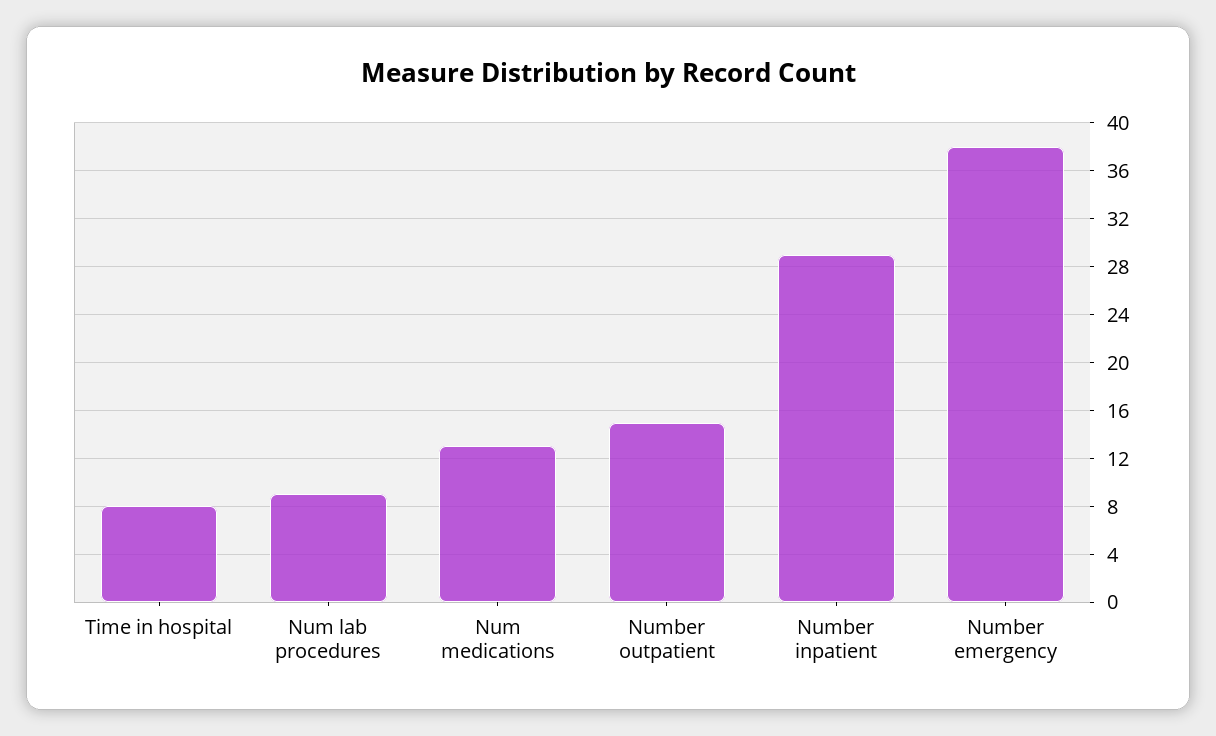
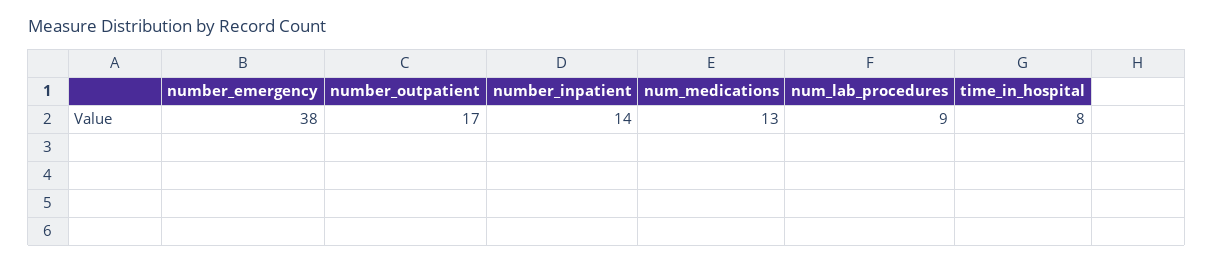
  {
    "Time in hospital": 8,
    "Num lab procedures": 9,
    "Num medications": 13,
-   "Number outpatient": 15,
+   "Number outpatient": 17,
-   "Number inpatient": 29,
+   "Number inpatient": 14,
    "Number emergency": 38
  }

